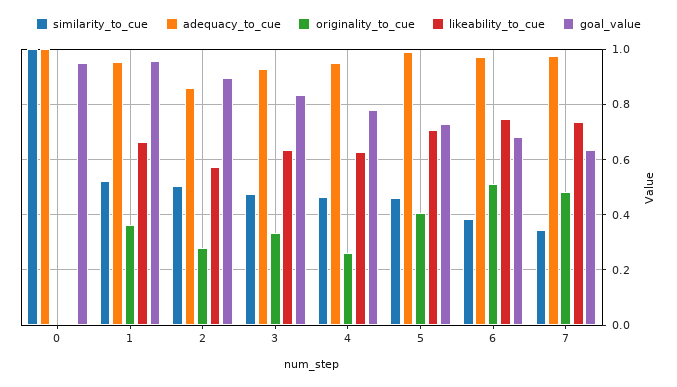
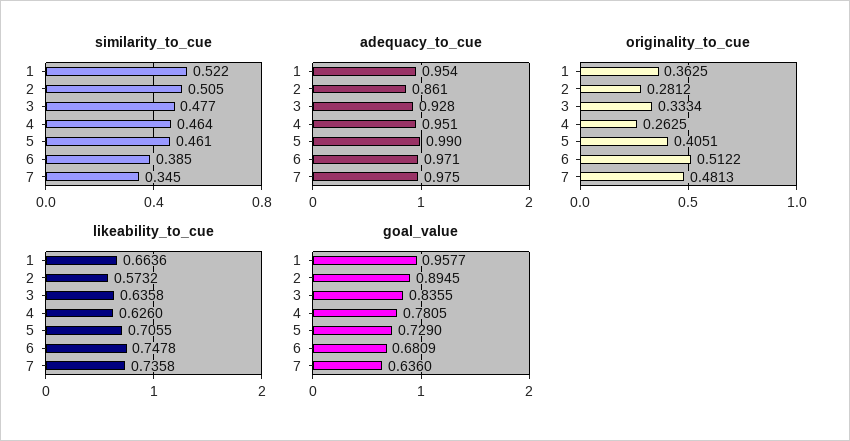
  {
    "similarity_to_cue": {
-     "0": 1,
      "1": 0.522,
      "2": 0.505,
      "3": 0.477,
      "4": 0.464,
      "5": 0.461,
      "6": 0.385,
      "7": 0.345
    },
    "adequacy_to_cue": {
-     "0": 1,
      "1": 0.954,
      "2": 0.861,
      "3": 0.928,
      "4": 0.951,
      "5": 0.99,
      "6": 0.971,
      "7": 0.975
    },
    "originality_to_cue": {
-     "0": 0,
      "1": 0.3625,
      "2": 0.2812,
      "3": 0.3334,
      "4": 0.2625,
      "5": 0.4051,
      "6": 0.5122,
      "7": 0.4813
    },
    "likeability_to_cue": {
-     "0": 0,
      "1": 0.6636,
      "2": 0.5732,
      "3": 0.6358,
      "4": 0.626,
      "5": 0.7055,
      "6": 0.7478,
      "7": 0.7358
    },
    "goal_value": {
-     "0": 0.95,
      "1": 0.9577,
      "2": 0.8945,
      "3": 0.8355,
      "4": 0.7805,
      "5": 0.729,
      "6": 0.6809,
      "7": 0.636
    }
  }

